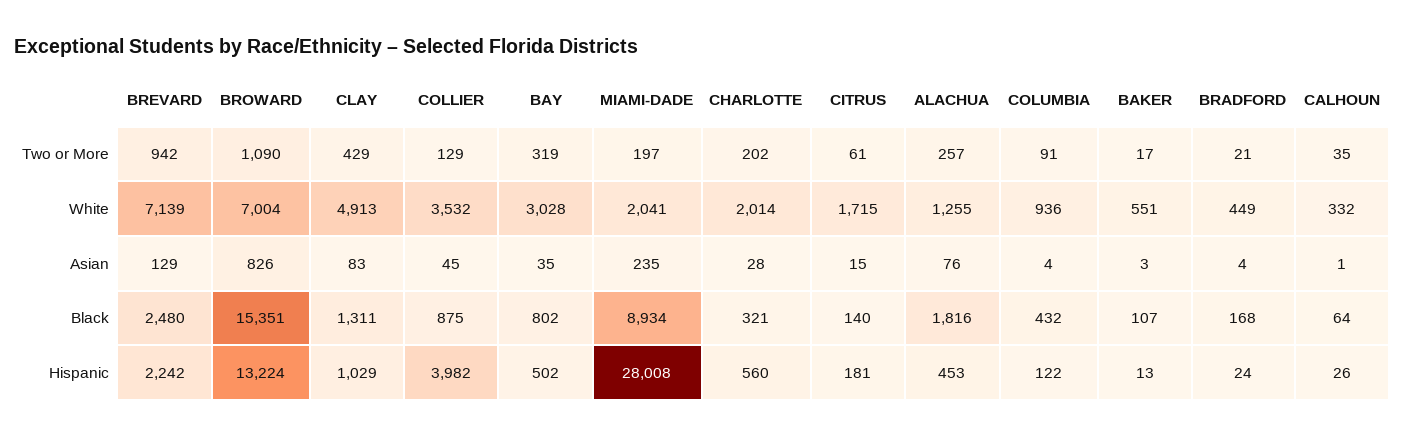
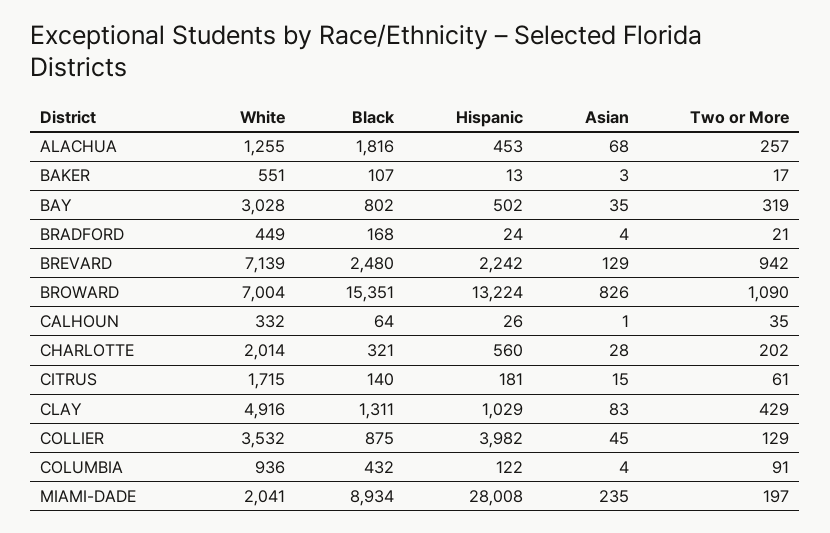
  {
    "BREVARD": {
      "Two or More": 942,
      "White": 7139,
      "Asian": 129,
      "Black": 2480,
      "Hispanic": 2242
    },
    "BROWARD": {
      "Two or More": 1090,
      "White": 7004,
      "Asian": 826,
      "Black": 15351,
      "Hispanic": 13224
    },
    "CLAY": {
      "Two or More": 429,
-     "White": 4913,
+     "White": 4916,
      "Asian": 83,
      "Black": 1311,
      "Hispanic": 1029
    },
    "COLLIER": {
      "Two or More": 129,
      "White": 3532,
      "Asian": 45,
      "Black": 875,
      "Hispanic": 3982
    },
    "BAY": {
      "Two or More": 319,
      "White": 3028,
      "Asian": 35,
      "Black": 802,
      "Hispanic": 502
    },
    "MIAMI-DADE": {
      "Two or More": 197,
      "White": 2041,
      "Asian": 235,
      "Black": 8934,
      "Hispanic": 28008
    },
    "CHARLOTTE": {
      "Two or More": 202,
      "White": 2014,
      "Asian": 28,
      "Black": 321,
      "Hispanic": 560
    },
    "CITRUS": {
      "Two or More": 61,
      "White": 1715,
      "Asian": 15,
      "Black": 140,
      "Hispanic": 181
    },
    "ALACHUA": {
      "Two or More": 257,
      "White": 1255,
-     "Asian": 76,
+     "Asian": 68,
      "Black": 1816,
      "Hispanic": 453
    },
    "COLUMBIA": {
      "Two or More": 91,
      "White": 936,
      "Asian": 4,
      "Black": 432,
      "Hispanic": 122
    },
    "BAKER": {
      "Two or More": 17,
      "White": 551,
      "Asian": 3,
      "Black": 107,
      "Hispanic": 13
    },
    "BRADFORD": {
      "Two or More": 21,
      "White": 449,
      "Asian": 4,
      "Black": 168,
      "Hispanic": 24
    },
    "CALHOUN": {
      "Two or More": 35,
      "White": 332,
      "Asian": 1,
      "Black": 64,
      "Hispanic": 26
    }
  }

